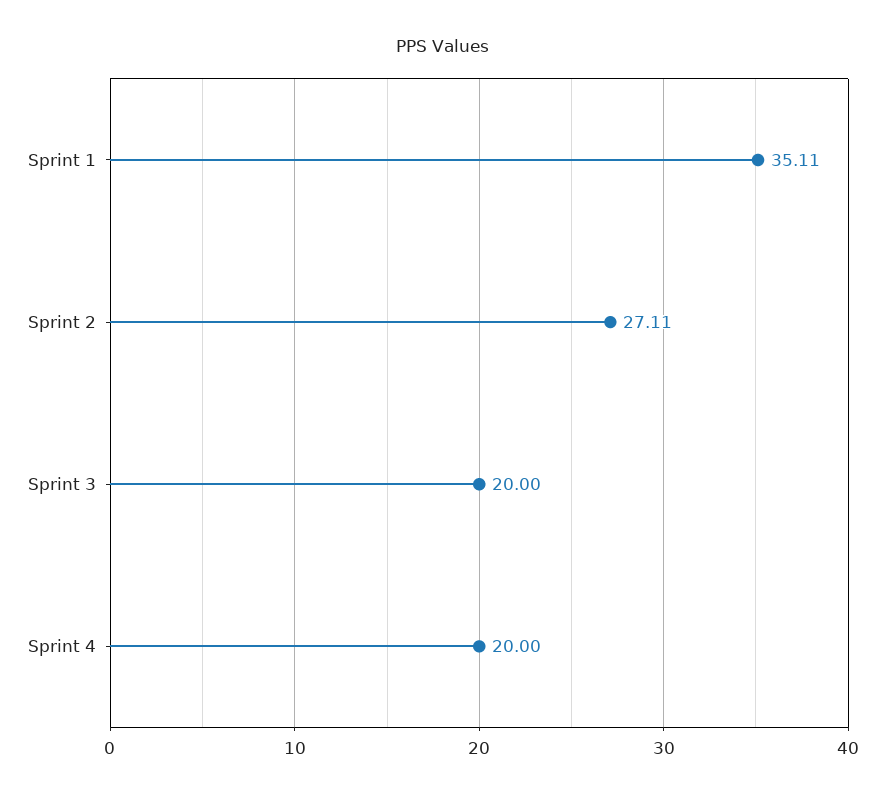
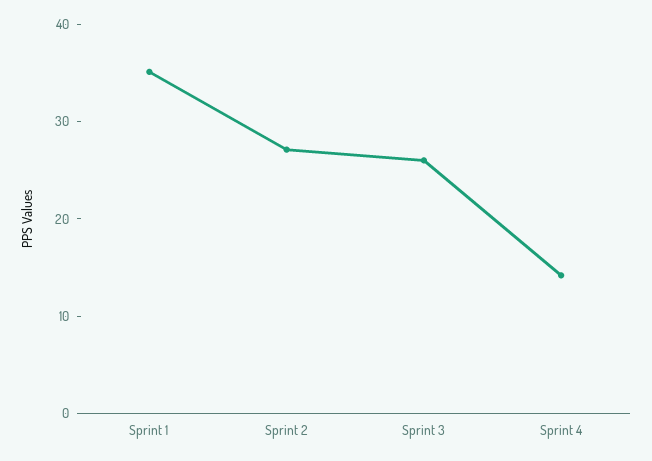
  {
    "Sprint 1": 35.11,
    "Sprint 2": 27.11,
-   "Sprint 3": 20,
+   "Sprint 3": 26,
-   "Sprint 4": 20
+   "Sprint 4": 14
  }

